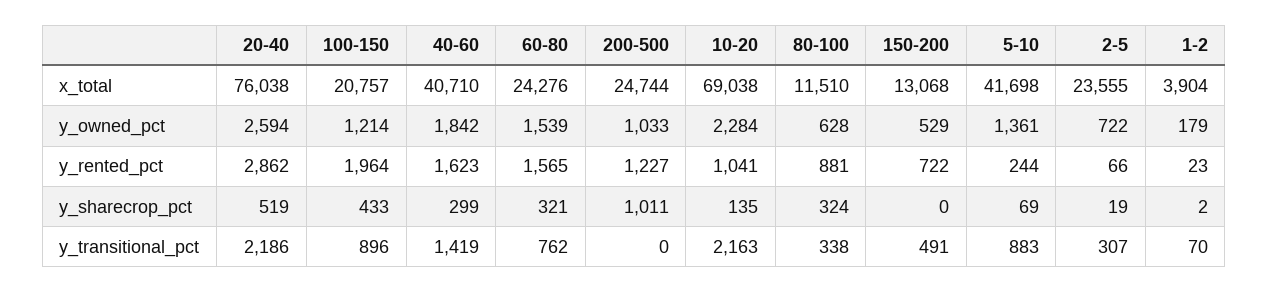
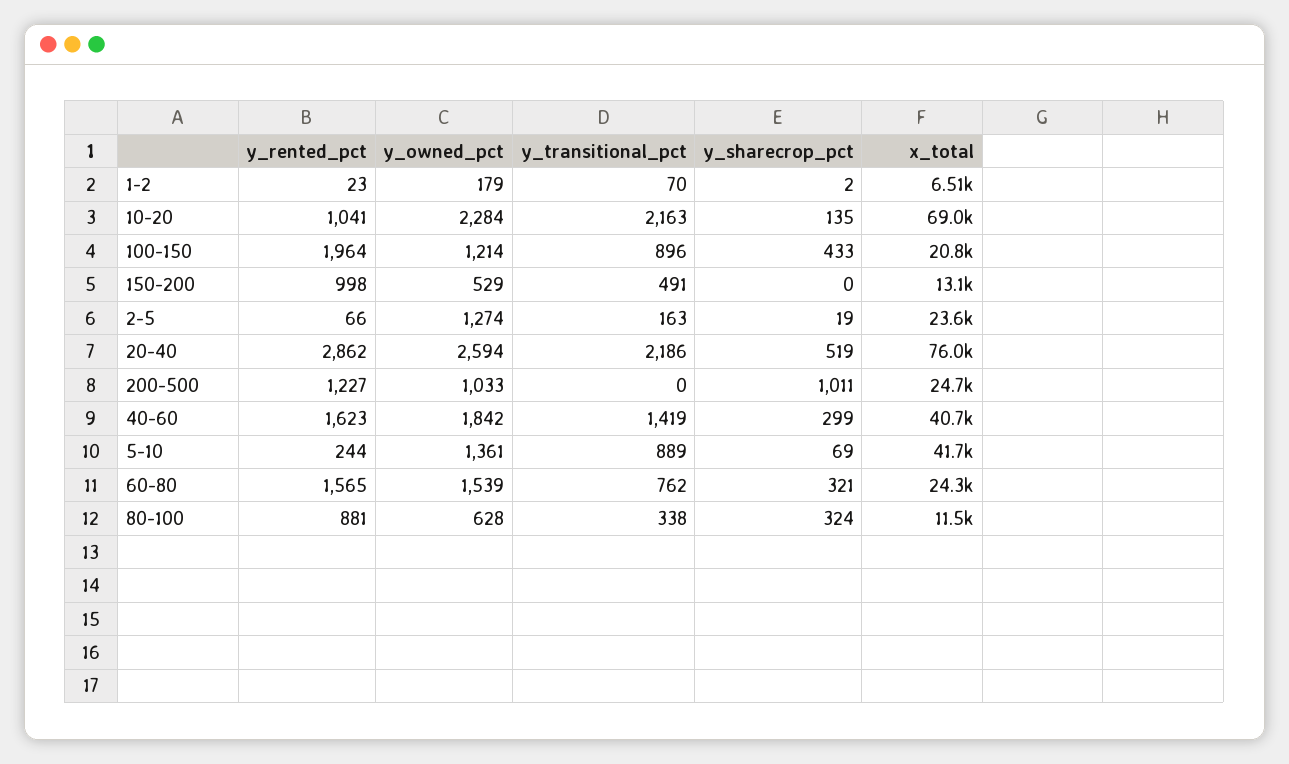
  {
    "20-40": {
      "x_total": 76038,
      "y_owned_pct": 2594,
      "y_rented_pct": 2862,
      "y_sharecrop_pct": 519,
      "y_transitional_pct": 2186
    },
    "100-150": {
      "x_total": 20757,
      "y_owned_pct": 1214,
      "y_rented_pct": 1964,
      "y_sharecrop_pct": 433,
      "y_transitional_pct": 896
    },
    "40-60": {
      "x_total": 40710,
      "y_owned_pct": 1842,
      "y_rented_pct": 1623,
      "y_sharecrop_pct": 299,
      "y_transitional_pct": 1419
    },
    "60-80": {
      "x_total": 24276,
      "y_owned_pct": 1539,
      "y_rented_pct": 1565,
      "y_sharecrop_pct": 321,
      "y_transitional_pct": 762
    },
    "200-500": {
      "x_total": 24744,
      "y_owned_pct": 1033,
      "y_rented_pct": 1227,
      "y_sharecrop_pct": 1011,
      "y_transitional_pct": 0
    },
    "10-20": {
      "x_total": 69038,
      "y_owned_pct": 2284,
      "y_rented_pct": 1041,
      "y_sharecrop_pct": 135,
      "y_transitional_pct": 2163
    },
    "80-100": {
      "x_total": 11510,
      "y_owned_pct": 628,
      "y_rented_pct": 881,
      "y_sharecrop_pct": 324,
      "y_transitional_pct": 338
    },
    "150-200": {
      "x_total": 13068,
      "y_owned_pct": 529,
-     "y_rented_pct": 722,
+     "y_rented_pct": 998,
      "y_sharecrop_pct": 0,
      "y_transitional_pct": 491
    },
    "5-10": {
      "x_total": 41698,
      "y_owned_pct": 1361,
      "y_rented_pct": 244,
      "y_sharecrop_pct": 69,
-     "y_transitional_pct": 883
+     "y_transitional_pct": 889
    },
    "2-5": {
      "x_total": 23555,
-     "y_owned_pct": 722,
+     "y_owned_pct": 1274,
      "y_rented_pct": 66,
      "y_sharecrop_pct": 19,
-     "y_transitional_pct": 307
+     "y_transitional_pct": 163
    },
    "1-2": {
-     "x_total": 3904,
+     "x_total": 6510,
      "y_owned_pct": 179,
      "y_rented_pct": 23,
      "y_sharecrop_pct": 2,
      "y_transitional_pct": 70
    }
  }

